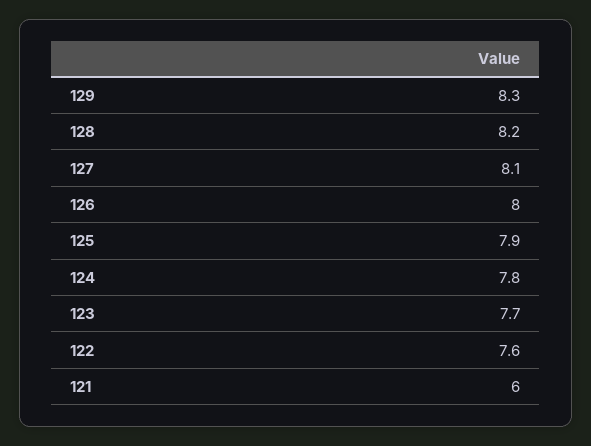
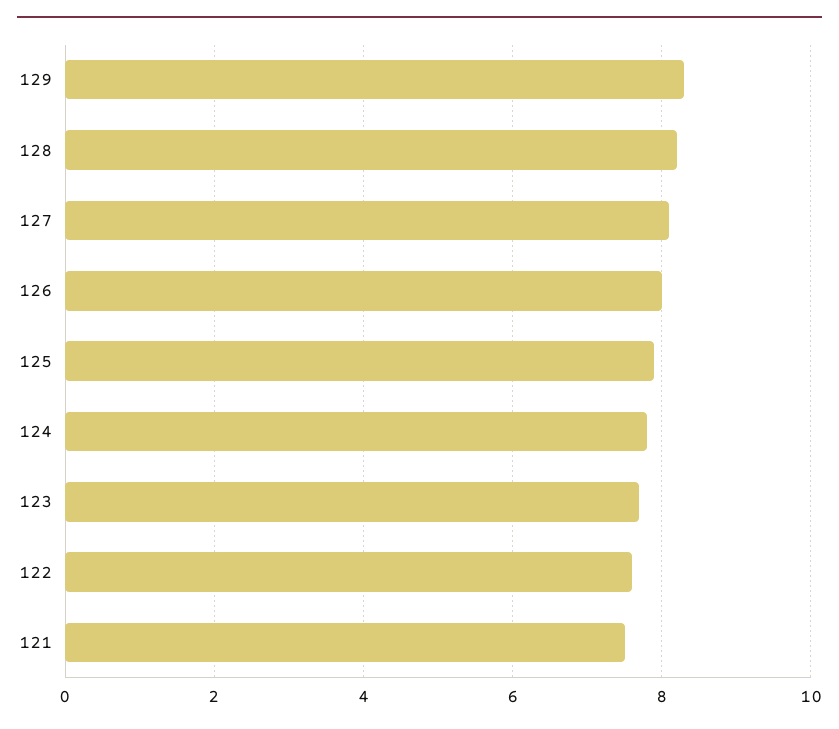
  {
    "129": 8.3,
    "128": 8.2,
    "127": 8.1,
    "126": 8,
    "125": 7.9,
    "124": 7.8,
    "123": 7.7,
    "122": 7.6,
-   "121": 6
+   "121": 7.5
  }

